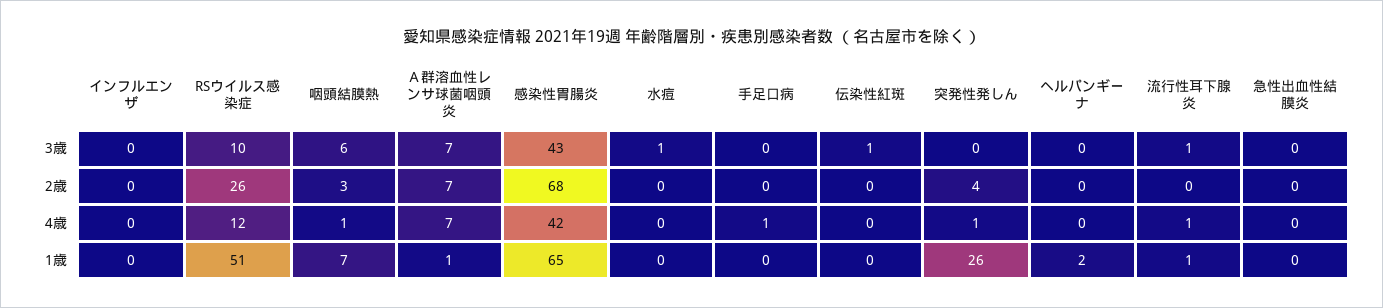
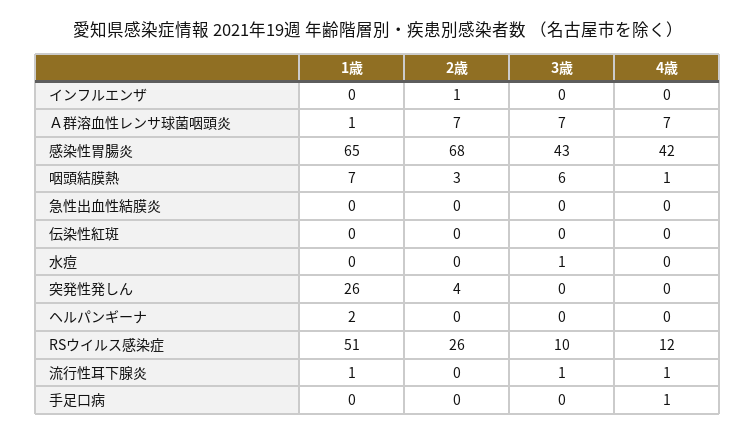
  {
    "インフルエンザ": {
      "3歳": 0,
-     "2歳": 0,
+     "2歳": 1,
      "4歳": 0,
      "1歳": 0
    },
    "RSウイルス感染症": {
      "3歳": 10,
      "2歳": 26,
      "4歳": 12,
      "1歳": 51
    },
    "咽頭結膜熱": {
      "3歳": 6,
      "2歳": 3,
      "4歳": 1,
      "1歳": 7
    },
    "Ａ群溶血性レンサ球菌咽頭炎": {
      "3歳": 7,
      "2歳": 7,
      "4歳": 7,
      "1歳": 1
    },
    "感染性胃腸炎": {
      "3歳": 43,
      "2歳": 68,
      "4歳": 42,
      "1歳": 65
    },
    "水痘": {
      "3歳": 1,
      "2歳": 0,
      "4歳": 0,
      "1歳": 0
    },
    "手足口病": {
      "3歳": 0,
      "2歳": 0,
      "4歳": 1,
      "1歳": 0
    },
    "伝染性紅斑": {
-     "3歳": 1,
+     "3歳": 0,
      "2歳": 0,
      "4歳": 0,
      "1歳": 0
    },
    "突発性発しん": {
      "3歳": 0,
      "2歳": 4,
-     "4歳": 1,
+     "4歳": 0,
      "1歳": 26
    },
    "ヘルパンギーナ": {
      "3歳": 0,
      "2歳": 0,
      "4歳": 0,
      "1歳": 2
    },
    "流行性耳下腺炎": {
      "3歳": 1,
      "2歳": 0,
      "4歳": 1,
      "1歳": 1
    },
    "急性出血性結膜炎": {
      "3歳": 0,
      "2歳": 0,
      "4歳": 0,
      "1歳": 0
    }
  }

